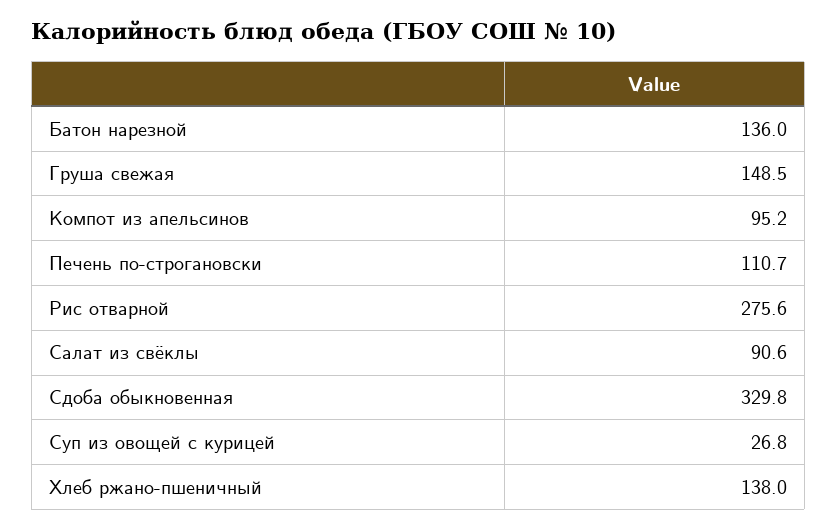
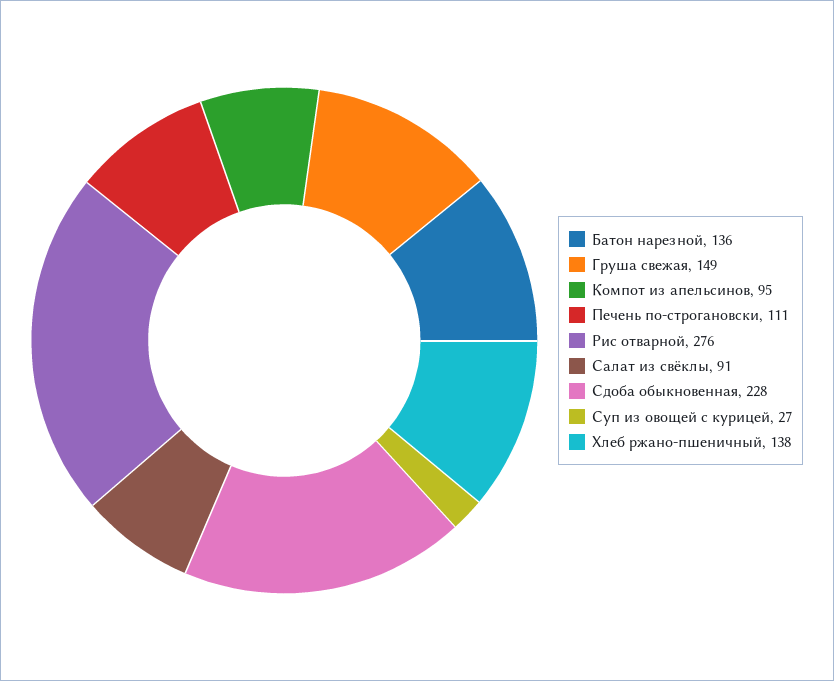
  {
    "Батон нарезной": 136,
    "Груша свежая": 148.5,
    "Компот из апельсинов": 95.2,
    "Печень по-строгановски": 110.7,
    "Рис отварной": 275.6,
    "Салат из свёклы": 90.6,
-   "Сдоба обыкновенная": 329.8,
+   "Сдоба обыкновенная": 228,
    "Суп из овощей с курицей": 26.8,
    "Хлеб ржано-пшеничный": 138
  }

